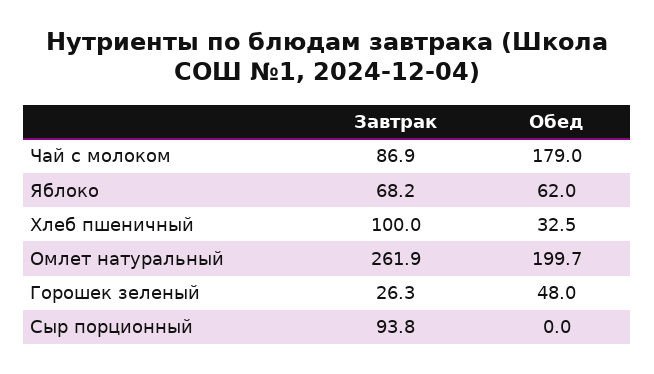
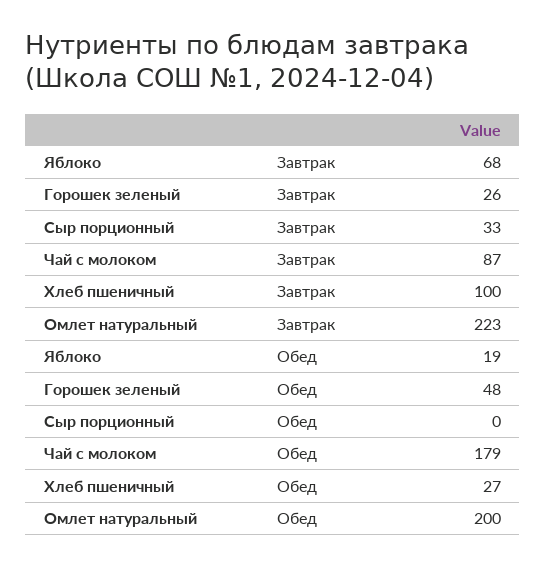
  {
    "Завтрак": {
      "Чай с молоком": 86.9,
      "Яблоко": 68.2,
      "Хлеб пшеничный": 100,
-     "Омлет натуральный": 261.9,
+     "Омлет натуральный": 223,
      "Горошек зеленый": 26.3,
-     "Сыр порционный": 93.8
+     "Сыр порционный": 33
    },
    "Обед": {
      "Чай с молоком": 179,
-     "Яблоко": 62,
+     "Яблоко": 19,
-     "Хлеб пшеничный": 32.5,
+     "Хлеб пшеничный": 27,
      "Омлет натуральный": 199.7,
      "Горошек зеленый": 48,
      "Сыр порционный": 0
    }
  }

